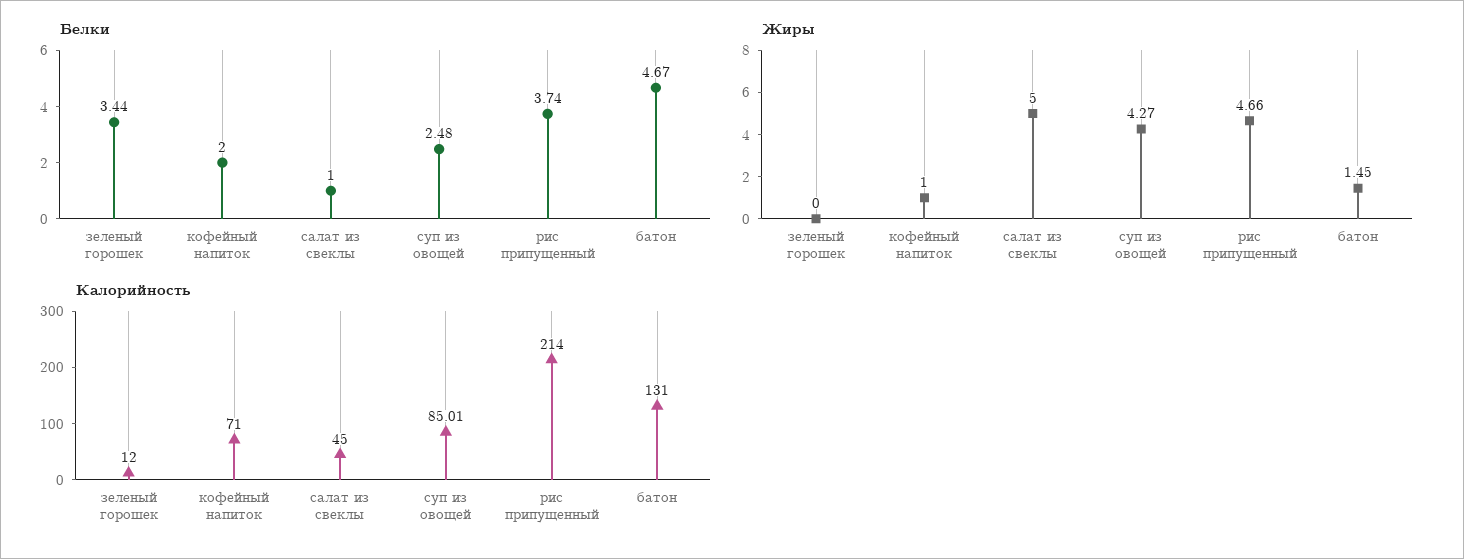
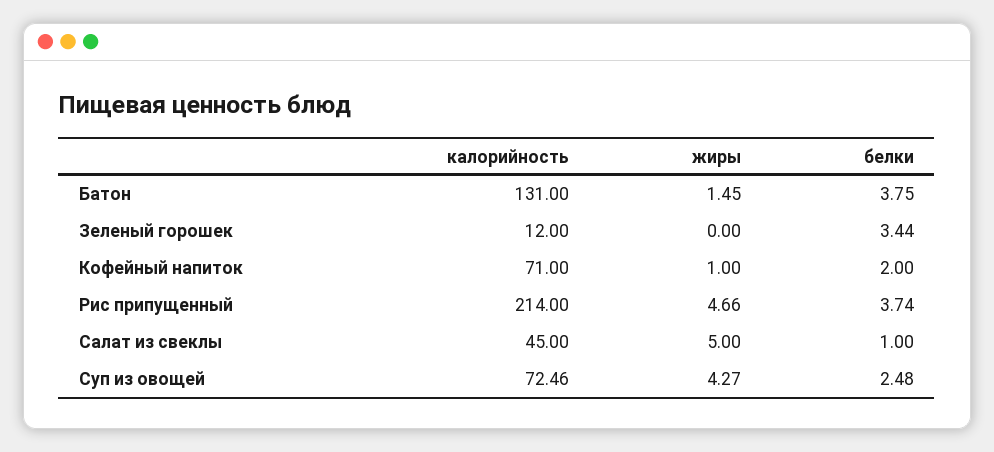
  {
    "Белки": {
      "зеленый горошек": 3.44,
      "кофейный напиток": 2,
      "салат из свеклы": 1,
      "суп из овощей": 2.48,
      "рис припущенный": 3.74,
-     "батон": 4.67
+     "батон": 3.75
    },
    "Жиры": {
      "зеленый горошек": 0,
      "кофейный напиток": 1,
      "салат из свеклы": 5,
      "суп из овощей": 4.27,
      "рис припущенный": 4.66,
      "батон": 1.45
    },
    "Калорийность": {
      "зеленый горошек": 12,
      "кофейный напиток": 71,
      "салат из свеклы": 45,
-     "суп из овощей": 85.01,
+     "суп из овощей": 72.46,
      "рис припущенный": 214,
      "батон": 131
    }
  }

